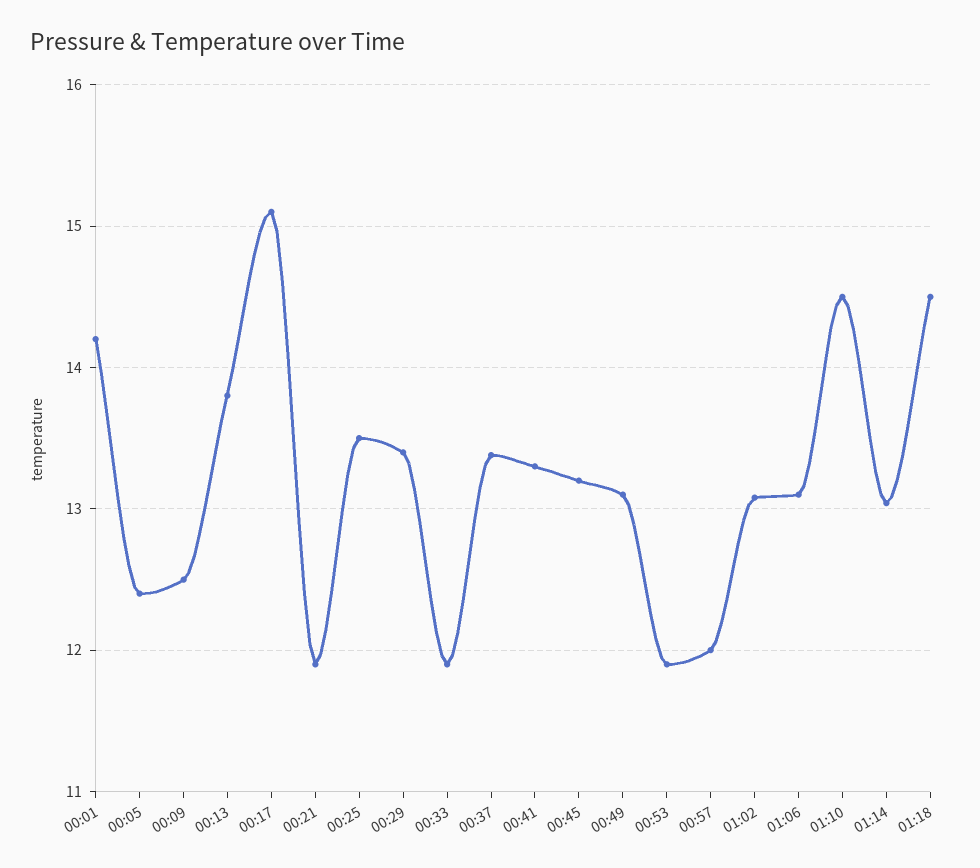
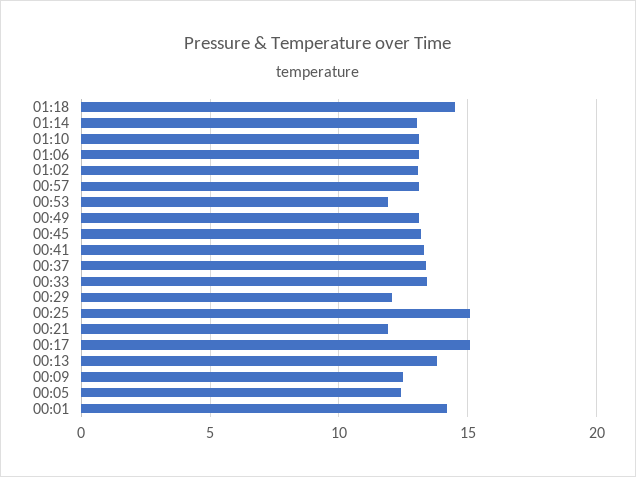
  {
    "00:01": 14.2,
    "00:05": 12.4,
    "00:09": 12.5,
    "00:13": 13.8,
    "00:17": 15.1,
    "00:21": 11.9,
-   "00:25": 13.5,
+   "00:25": 15,
-   "00:29": 13.4,
+   "00:29": 12,
-   "00:33": 11.9,
+   "00:33": 13.5,
    "00:37": 13.4,
    "00:41": 13.3,
    "00:45": 13.2,
    "00:49": 13.1,
    "00:53": 11.9,
-   "00:57": 12,
+   "00:57": 13,
    "01:02": 13.1,
    "01:06": 13.1,
-   "01:10": 14.5,
+   "01:10": 13,
    "01:14": 13,
    "01:18": 14.5
  }

